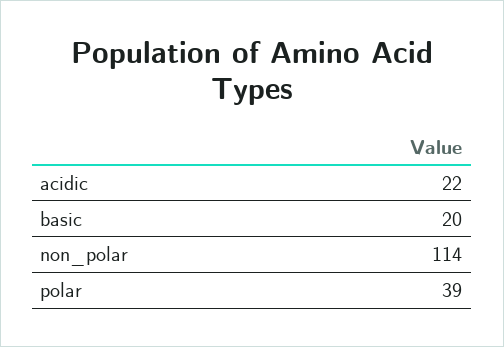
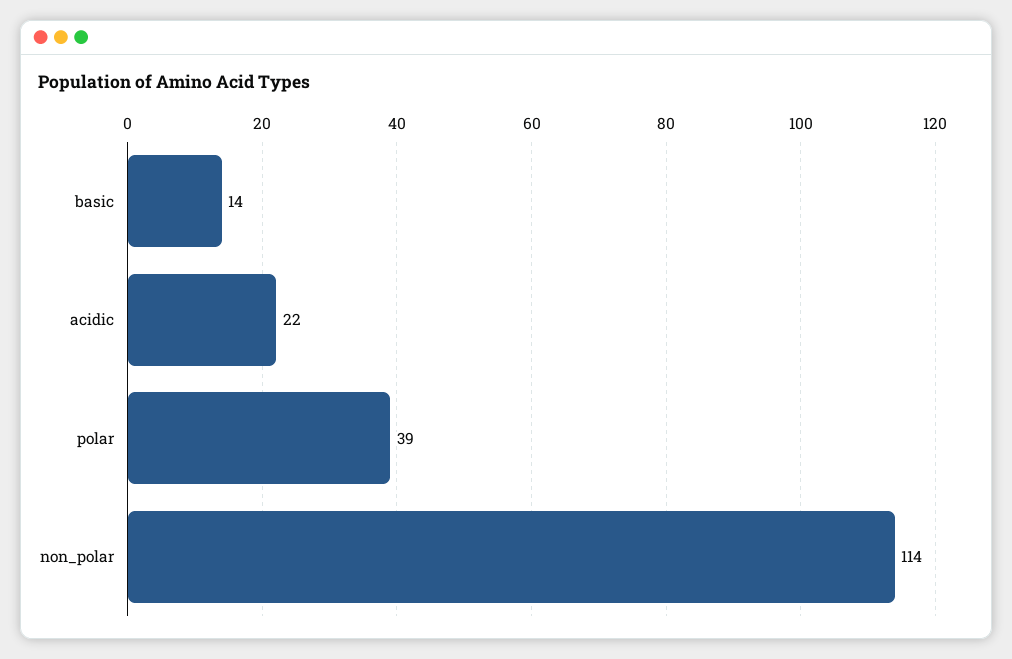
  {
    "acidic": 22,
-   "basic": 20,
+   "basic": 14,
    "non_polar": 114,
    "polar": 39
  }

